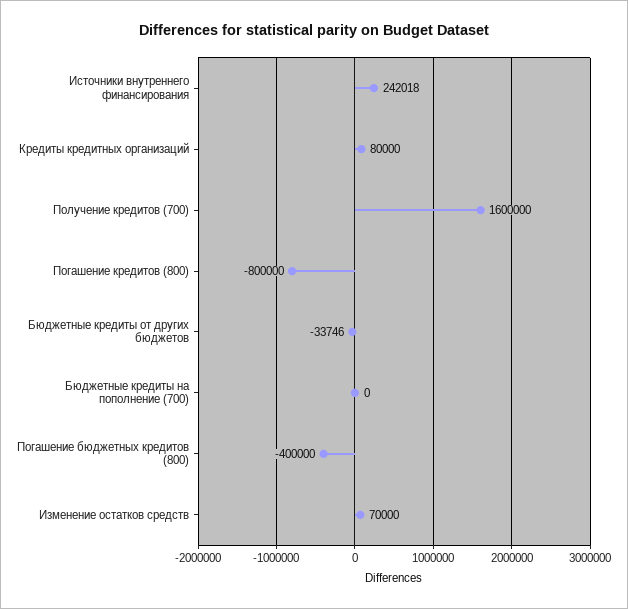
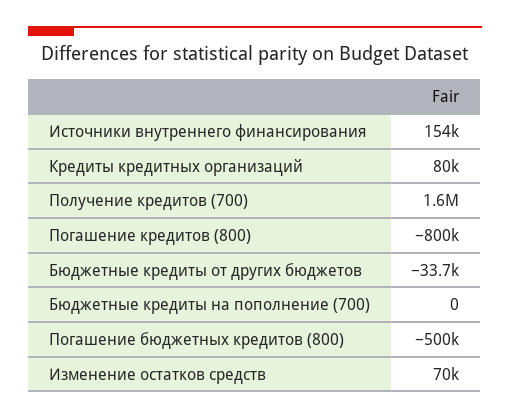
  {
-   "Источники внутреннего финансирования": 242018,
+   "Источники внутреннего финансирования": 154000,
    "Кредиты кредитных организаций": 80000,
    "Получение кредитов (700)": 1600000,
    "Погашение кредитов (800)": -800000,
    "Бюджетные кредиты от других бюджетов": -33746,
    "Бюджетные кредиты на пополнение (700)": 0,
-   "Погашение бюджетных кредитов (800)": -400000,
+   "Погашение бюджетных кредитов (800)": -500000,
    "Изменение остатков средств": 70000
  }

